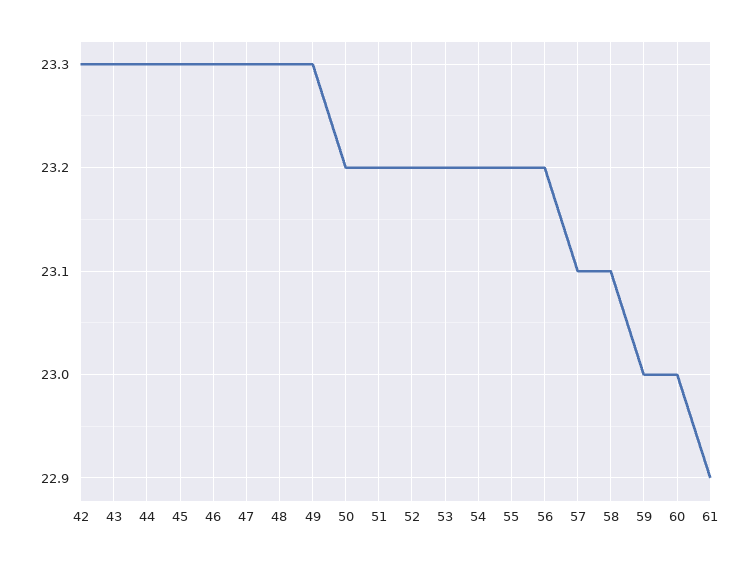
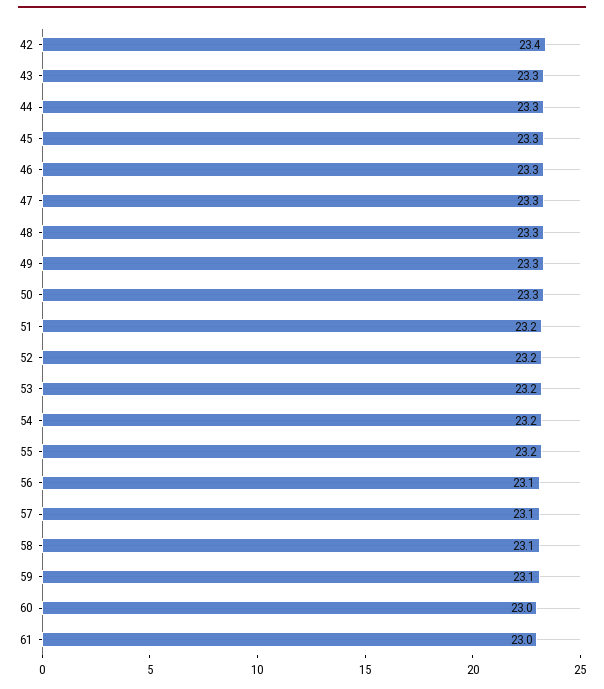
  {
-   "42": 23.3,
+   "42": 23.4,
    "43": 23.3,
    "44": 23.3,
    "45": 23.3,
    "46": 23.3,
    "47": 23.3,
    "48": 23.3,
    "49": 23.3,
-   "50": 23.2,
+   "50": 23.3,
    "51": 23.2,
    "52": 23.2,
    "53": 23.2,
    "54": 23.2,
    "55": 23.2,
-   "56": 23.2,
+   "56": 23.1,
    "57": 23.1,
    "58": 23.1,
-   "59": 23,
+   "59": 23.1,
    "60": 23,
-   "61": 22.9
+   "61": 23
  }

